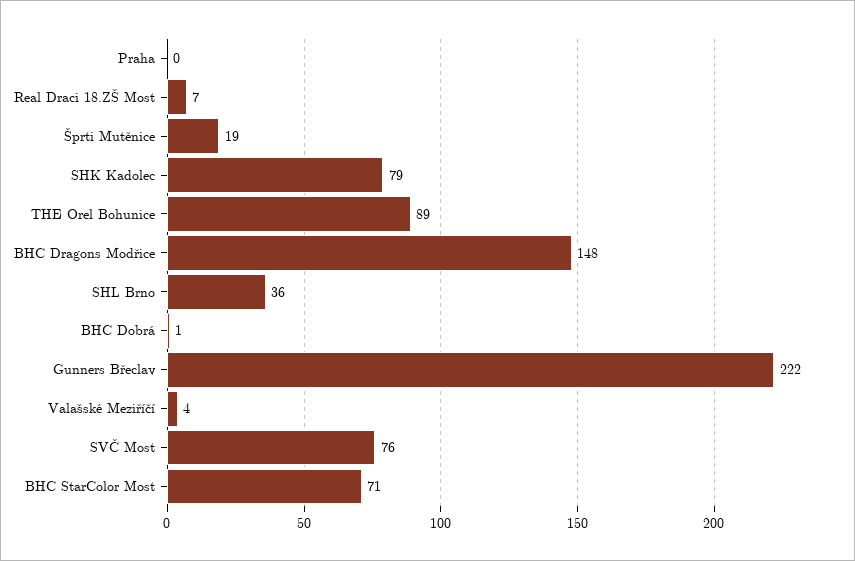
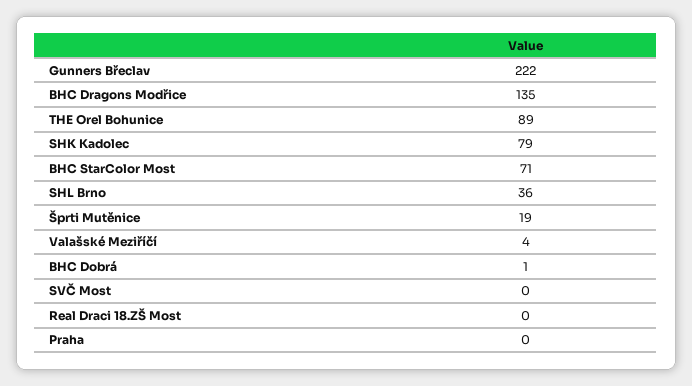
  {
    "Praha": 0,
-   "Real Draci 18.ZŠ Most": 7,
+   "Real Draci 18.ZŠ Most": 0,
    "Šprti Mutěnice": 19,
    "SHK Kadolec": 79,
    "THE Orel Bohunice": 89,
-   "BHC Dragons Modřice": 148,
+   "BHC Dragons Modřice": 135,
    "SHL Brno": 36,
    "BHC Dobrá": 1,
    "Gunners Břeclav": 222,
    "Valašské Meziříčí": 4,
-   "SVČ Most": 76,
+   "SVČ Most": 0,
    "BHC StarColor Most": 71
  }

